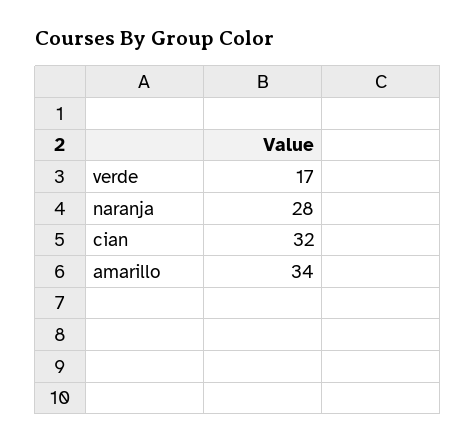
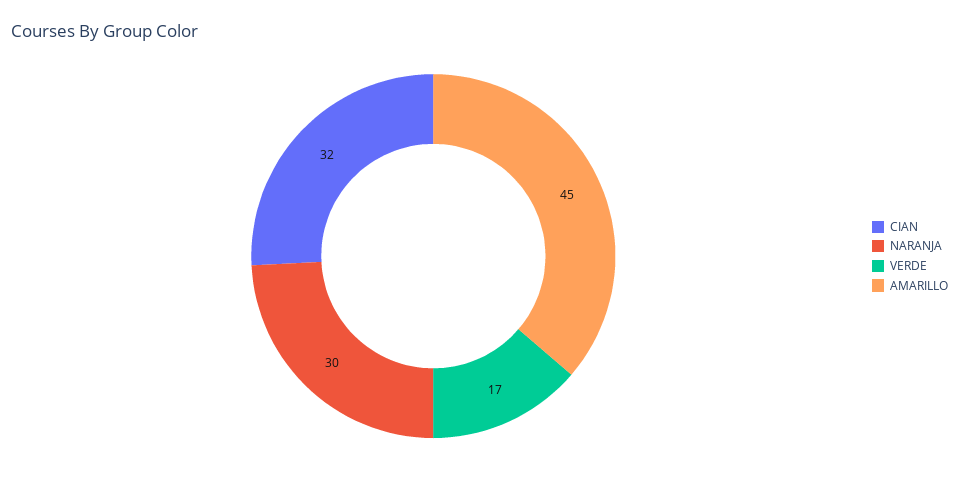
  {
    "verde": 17,
-   "naranja": 28,
+   "naranja": 30,
    "cian": 32,
-   "amarillo": 34
+   "amarillo": 45
  }

